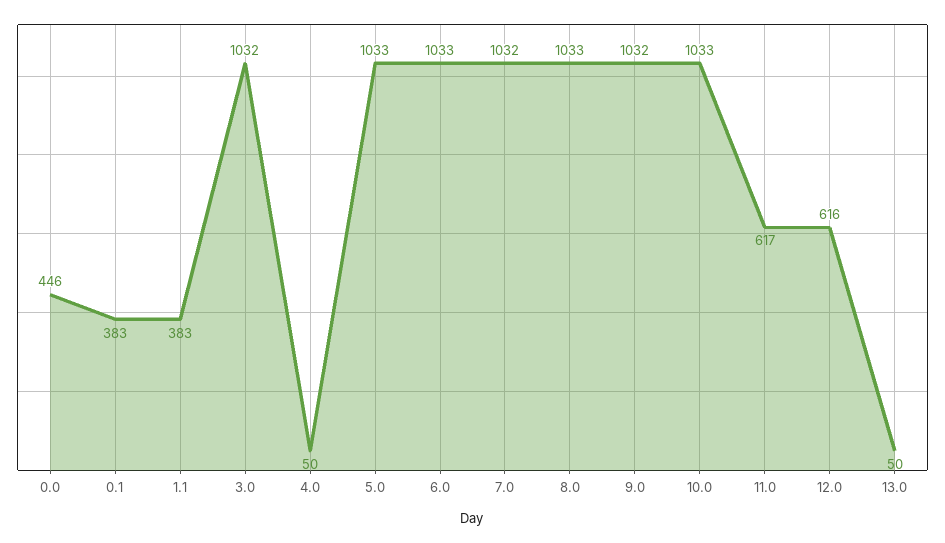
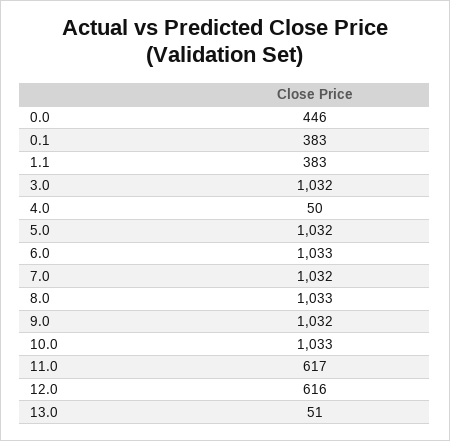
  {
    "0.0": 446,
    "0.1": 383,
    "1.1": 383,
    "3.0": 1032,
    "4.0": 50,
-   "5.0": 1033,
+   "5.0": 1032,
    "6.0": 1033,
    "7.0": 1032,
    "8.0": 1033,
    "9.0": 1032,
    "10.0": 1033,
    "11.0": 617,
    "12.0": 616,
-   "13.0": 50
+   "13.0": 51
  }

